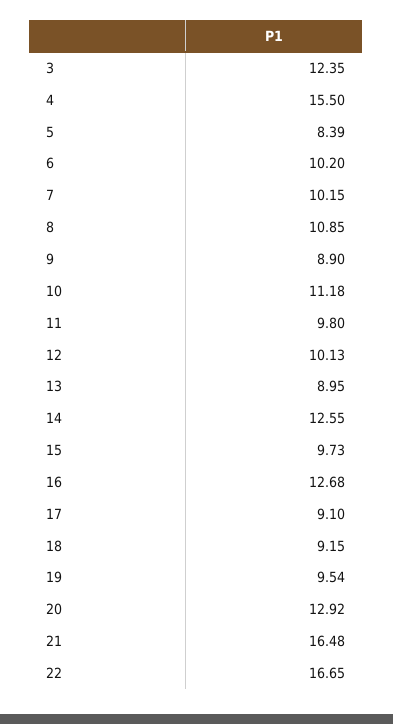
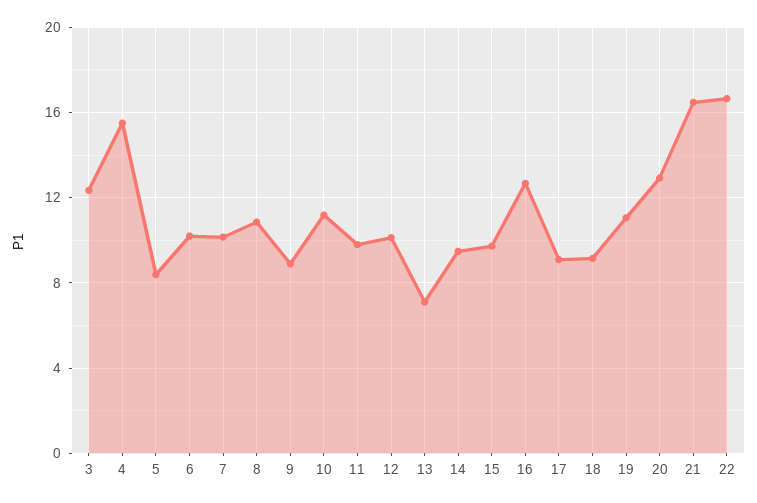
  {
    "3": 12.35,
    "4": 15.5,
    "5": 8.39,
    "6": 10.2,
    "7": 10.15,
    "8": 10.85,
    "9": 8.9,
    "10": 11.18,
    "11": 9.8,
    "12": 10.13,
-   "13": 8.95,
+   "13": 7,
-   "14": 12.55,
+   "14": 9.5,
    "15": 9.73,
    "16": 12.68,
    "17": 9.1,
    "18": 9.15,
-   "19": 9.54,
+   "19": 11,
    "20": 12.92,
    "21": 16.48,
    "22": 16.65
  }

